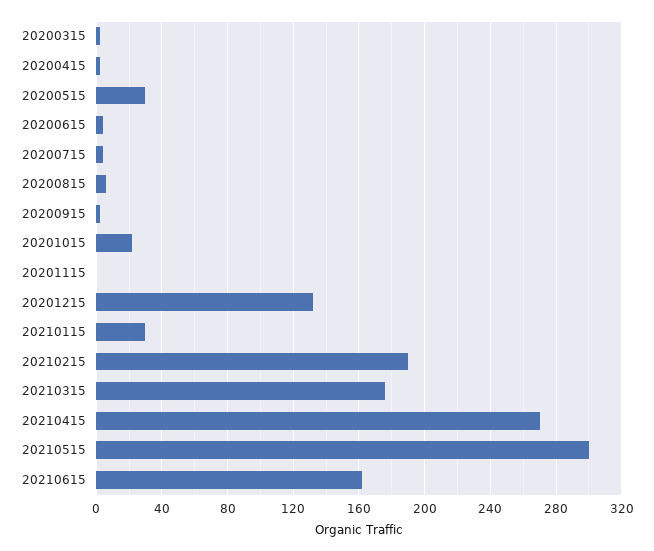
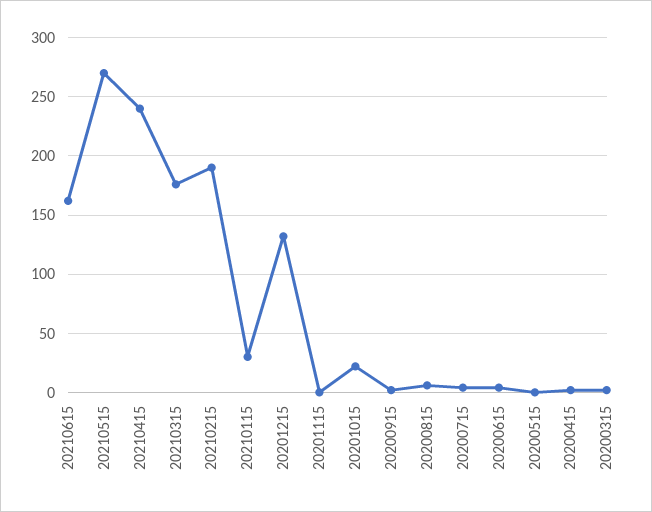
  {
    "20200315": 0,
    "20200415": 0,
-   "20200515": 30,
+   "20200515": 0,
    "20200615": 5,
    "20200715": 5,
    "20200815": 5,
    "20200915": 0,
    "20201015": 20,
    "20201115": 0,
    "20201215": 130,
    "20210115": 30,
    "20210215": 190,
    "20210315": 175,
-   "20210415": 270,
+   "20210415": 240,
-   "20210515": 300,
+   "20210515": 270,
    "20210615": 160
  }

